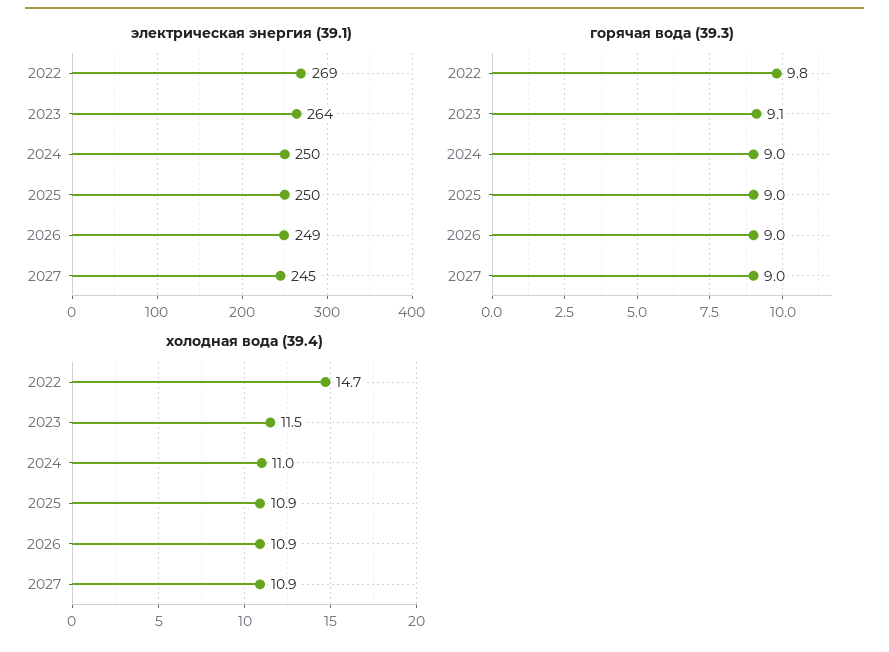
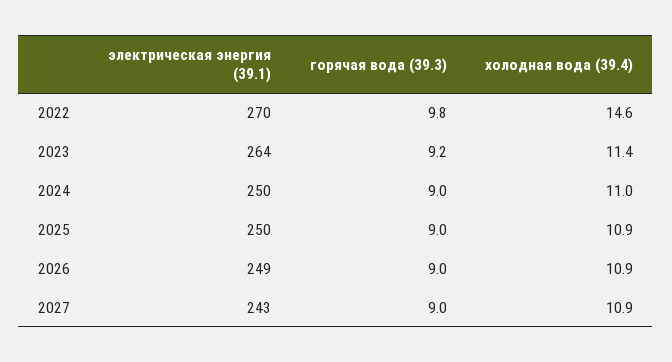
  {
    "электрическая энергия (39.1)": {
-     "2022": 269,
+     "2022": 270,
      "2023": 264,
      "2024": 250,
      "2025": 250,
      "2026": 249,
-     "2027": 245
+     "2027": 243
    },
    "горячая вода (39.3)": {
      "2022": 9.8,
-     "2023": 9.1,
+     "2023": 9.2,
      "2024": 9,
      "2025": 9,
      "2026": 9,
      "2027": 9
    },
    "холодная вода (39.4)": {
-     "2022": 14.7,
+     "2022": 14.6,
-     "2023": 11.5,
+     "2023": 11.4,
      "2024": 11,
      "2025": 10.9,
      "2026": 10.9,
      "2027": 10.9
    }
  }

